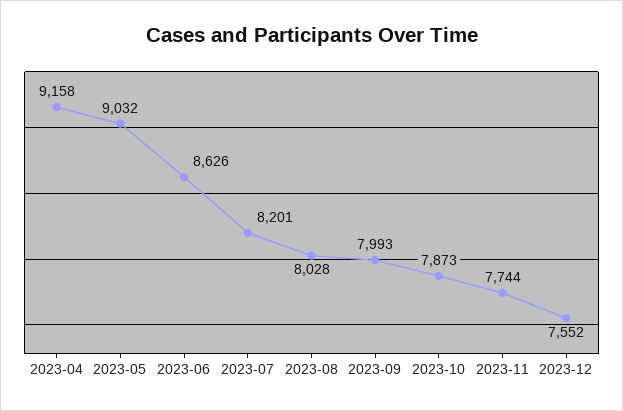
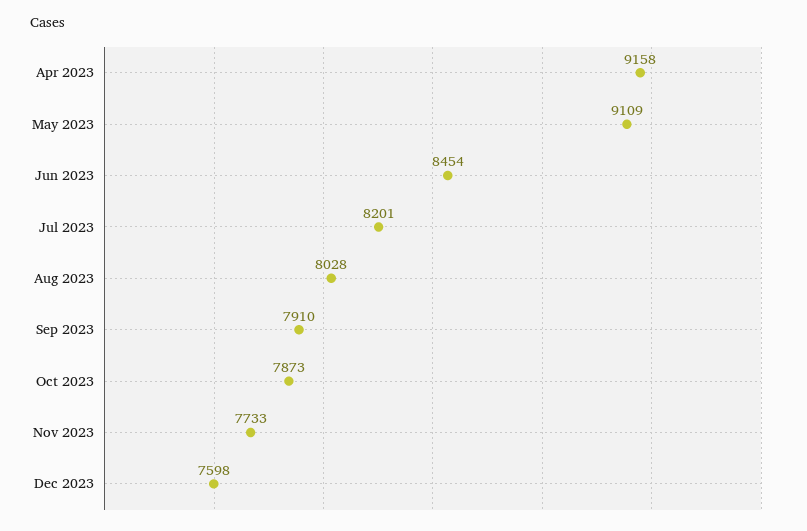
  {
    "2023-04": 9158,
-   "2023-05": 9032,
+   "2023-05": 9109,
-   "2023-06": 8626,
+   "2023-06": 8454,
    "2023-07": 8201,
    "2023-08": 8028,
-   "2023-09": 7993,
+   "2023-09": 7910,
    "2023-10": 7873,
-   "2023-11": 7744,
+   "2023-11": 7733,
-   "2023-12": 7552
+   "2023-12": 7598
  }

